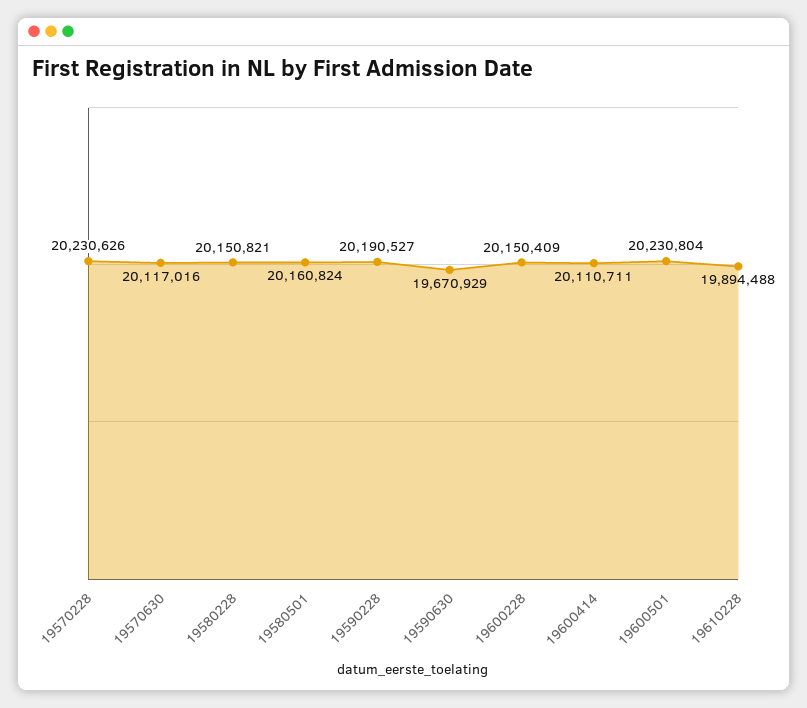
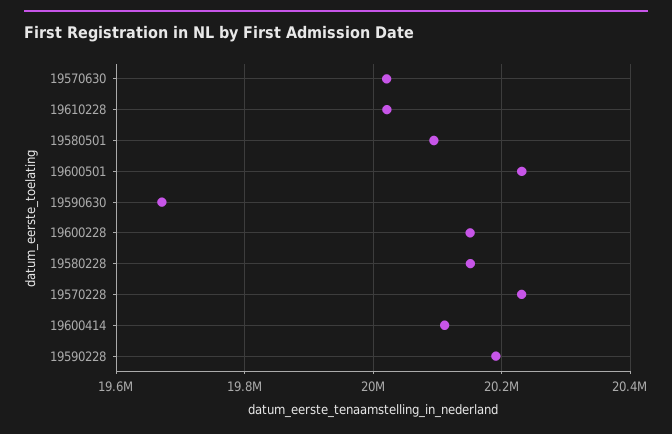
  {
    "19570228": 20230626,
-   "19570630": 20117016,
+   "19570630": 20020000,
    "19580228": 20150821,
-   "19580501": 20160824,
+   "19580501": 20100000,
    "19590228": 20190527,
    "19590630": 19670929,
    "19600228": 20150409,
    "19600414": 20110711,
    "19600501": 20230804,
-   "19610228": 19894488
+   "19610228": 20020000
  }

